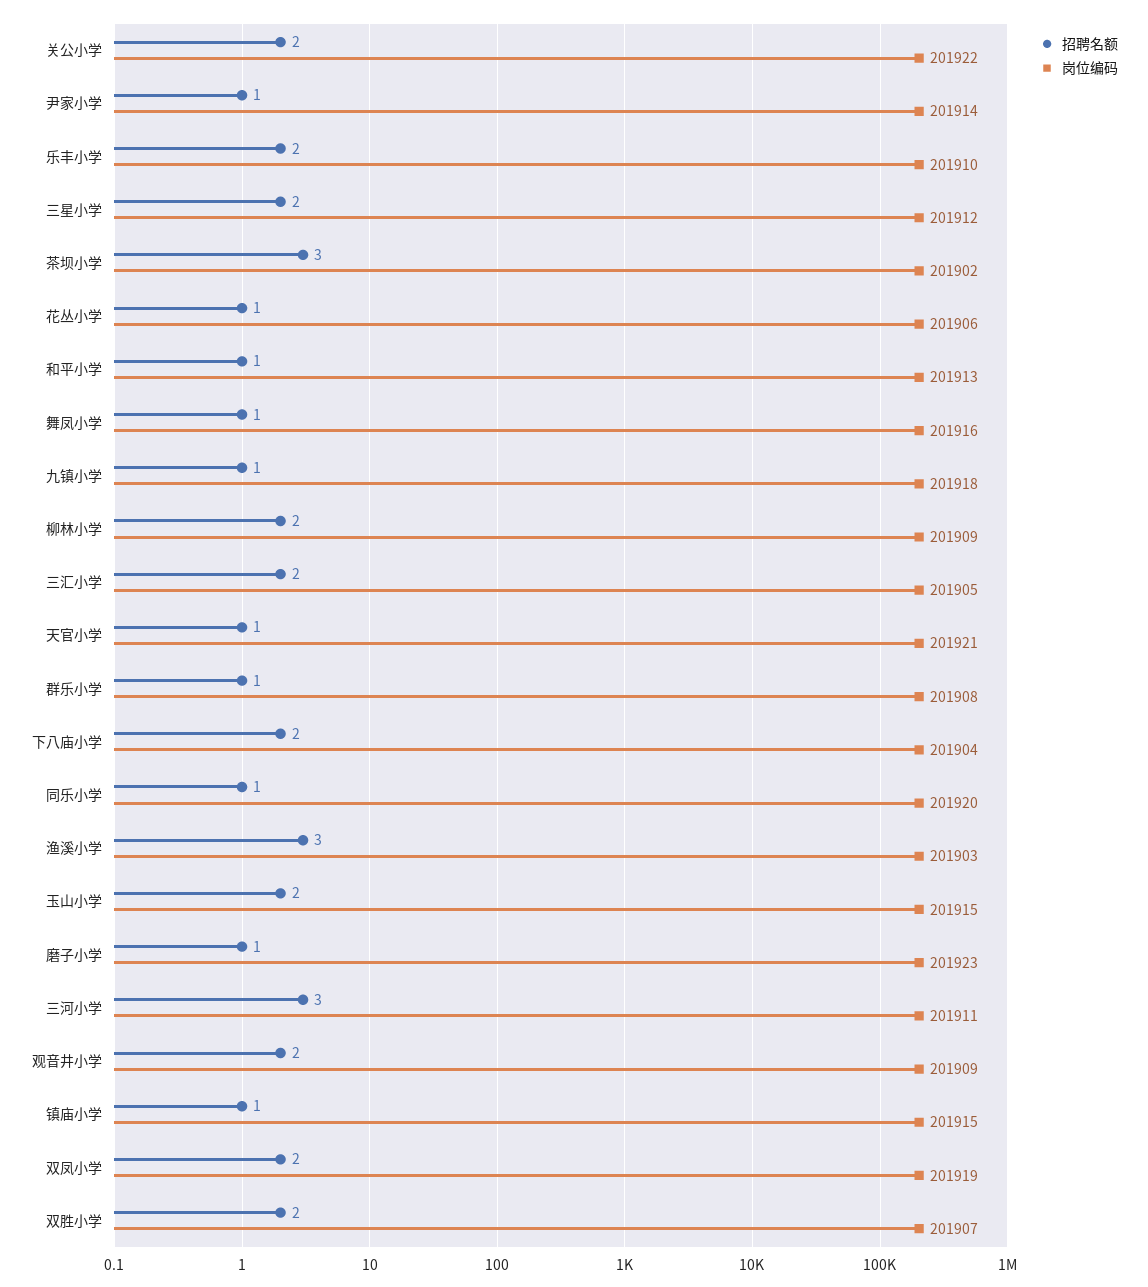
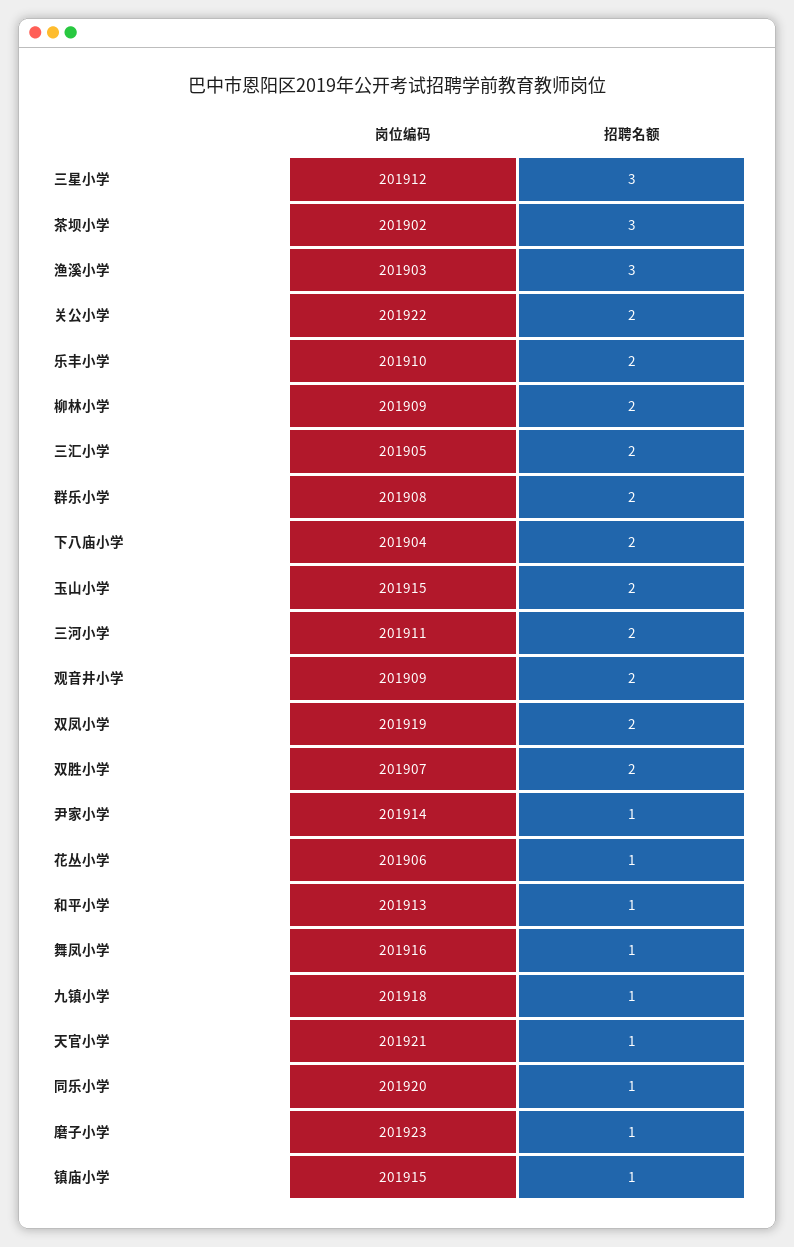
  {
    "招聘名额": {
      "关公小学": 2,
      "尹家小学": 1,
      "乐丰小学": 2,
-     "三星小学": 2,
+     "三星小学": 3,
      "茶坝小学": 3,
      "花丛小学": 1,
      "和平小学": 1,
      "舞凤小学": 1,
      "九镇小学": 1,
      "柳林小学": 2,
      "三汇小学": 2,
      "天官小学": 1,
-     "群乐小学": 1,
+     "群乐小学": 2,
      "下八庙小学": 2,
      "同乐小学": 1,
      "渔溪小学": 3,
      "玉山小学": 2,
      "磨子小学": 1,
-     "三河小学": 3,
+     "三河小学": 2,
      "观音井小学": 2,
      "镇庙小学": 1,
      "双凤小学": 2,
      "双胜小学": 2
    },
    "岗位编码": {
      "关公小学": 201922,
      "尹家小学": 201914,
      "乐丰小学": 201910,
      "三星小学": 201912,
      "茶坝小学": 201902,
      "花丛小学": 201906,
      "和平小学": 201913,
      "舞凤小学": 201916,
      "九镇小学": 201918,
      "柳林小学": 201909,
      "三汇小学": 201905,
      "天官小学": 201921,
      "群乐小学": 201908,
      "下八庙小学": 201904,
      "同乐小学": 201920,
      "渔溪小学": 201903,
      "玉山小学": 201915,
      "磨子小学": 201923,
      "三河小学": 201911,
      "观音井小学": 201909,
      "镇庙小学": 201915,
      "双凤小学": 201919,
      "双胜小学": 201907
    }
  }

